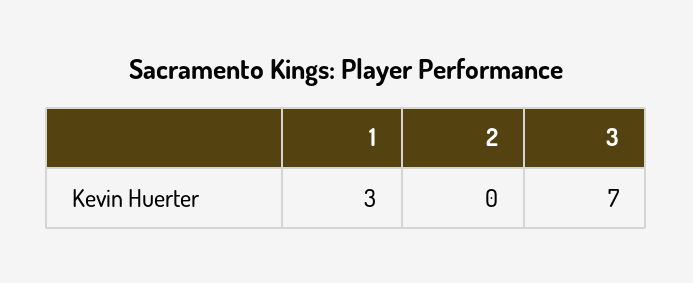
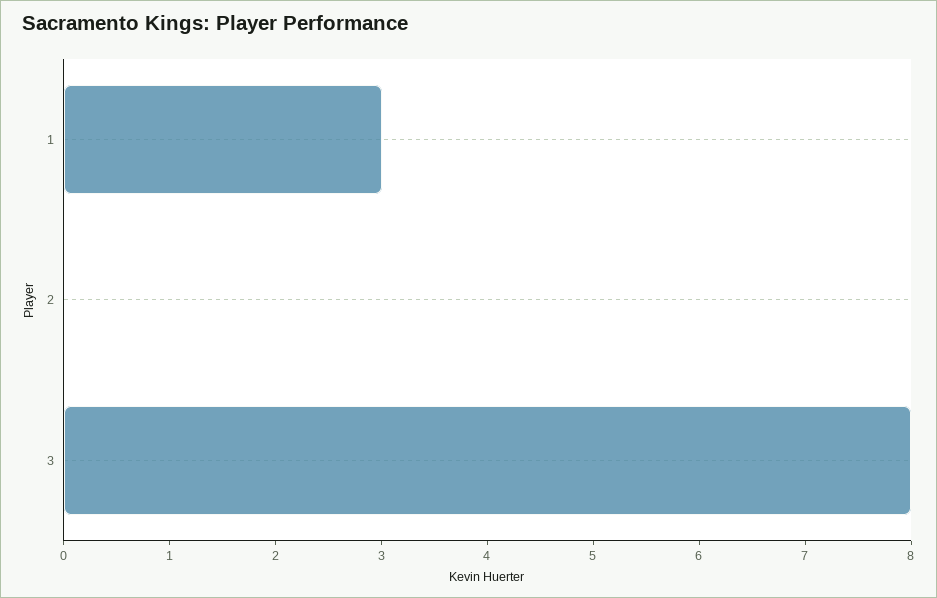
  {
    "1": 3,
    "2": 0,
-   "3": 7
+   "3": 8
  }

